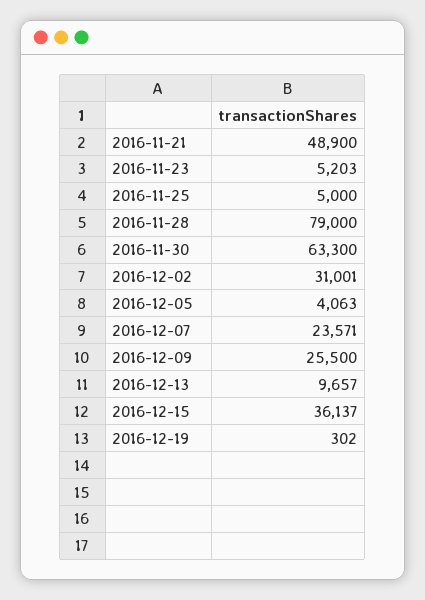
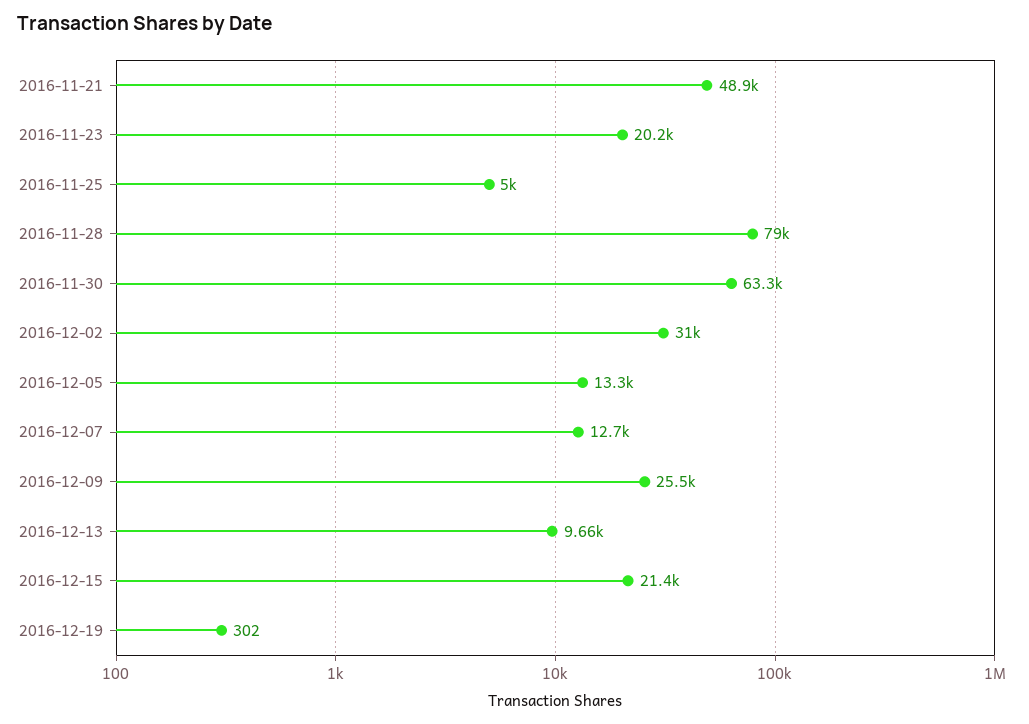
  {
    "2016-11-21": 48900,
-   "2016-11-23": 5203,
+   "2016-11-23": 20200,
    "2016-11-25": 5000,
    "2016-11-28": 79000,
    "2016-11-30": 63300,
    "2016-12-02": 31001,
-   "2016-12-05": 4063,
+   "2016-12-05": 13300,
-   "2016-12-07": 23571,
+   "2016-12-07": 12700,
    "2016-12-09": 25500,
    "2016-12-13": 9657,
-   "2016-12-15": 36137,
+   "2016-12-15": 21400,
    "2016-12-19": 302
  }

